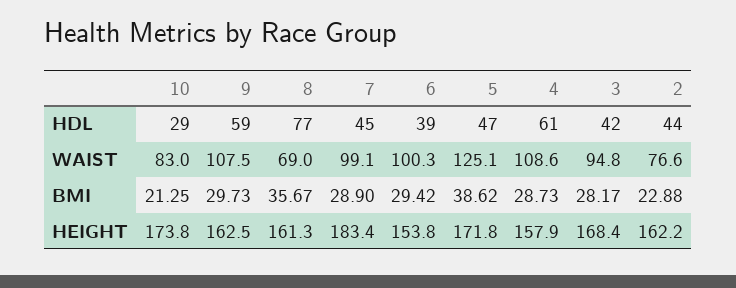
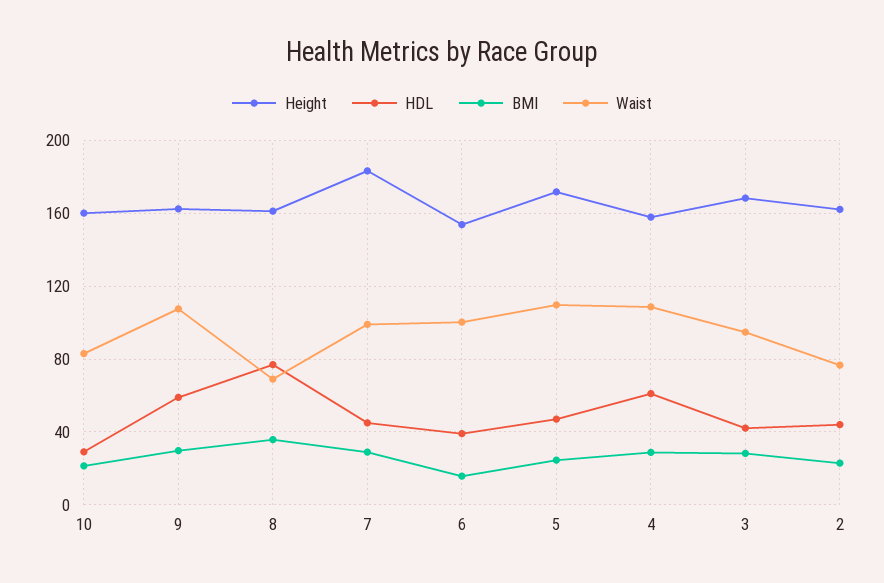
  {
    "HDL": {
      "10": 29,
      "9": 59,
      "8": 77,
      "7": 45,
      "6": 39,
      "5": 47,
      "4": 61,
      "3": 42,
      "2": 44
    },
    "WAIST": {
      "10": 83,
      "9": 107.5,
      "8": 69,
      "7": 99.1,
      "6": 100.3,
-     "5": 125.1,
+     "5": 110,
      "4": 108.6,
      "3": 94.8,
      "2": 76.6
    },
    "BMI": {
      "10": 21.25,
      "9": 29.73,
      "8": 35.67,
      "7": 28.9,
-     "6": 29.42,
+     "6": 15,
-     "5": 38.62,
+     "5": 25,
      "4": 28.73,
      "3": 28.17,
      "2": 22.88
    },
    "HEIGHT": {
-     "10": 173.8,
+     "10": 160,
      "9": 162.5,
      "8": 161.3,
      "7": 183.4,
      "6": 153.8,
      "5": 171.8,
      "4": 157.9,
      "3": 168.4,
      "2": 162.2
    }
  }

